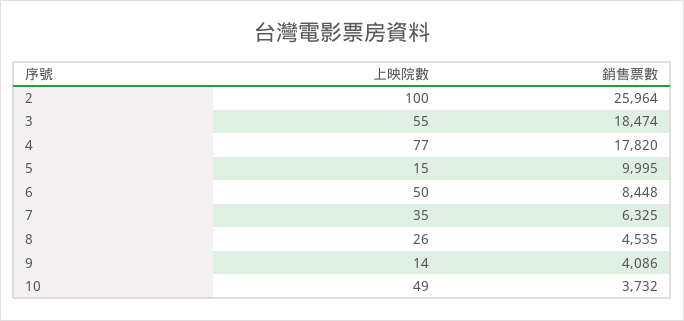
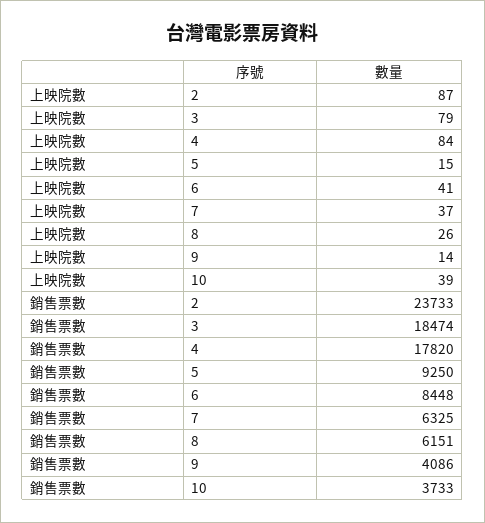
  {
    "上映院數": {
-     "2": 100,
+     "2": 87,
-     "3": 55,
+     "3": 79,
-     "4": 77,
+     "4": 84,
      "5": 15,
-     "6": 50,
+     "6": 41,
-     "7": 35,
+     "7": 37,
      "8": 26,
      "9": 14,
-     "10": 49
+     "10": 39
    },
    "銷售票數": {
-     "2": 25964,
+     "2": 23733,
      "3": 18474,
      "4": 17820,
-     "5": 9995,
+     "5": 9250,
      "6": 8448,
      "7": 6325,
-     "8": 4535,
+     "8": 6151,
      "9": 4086,
-     "10": 3732
+     "10": 3733
    }
  }

